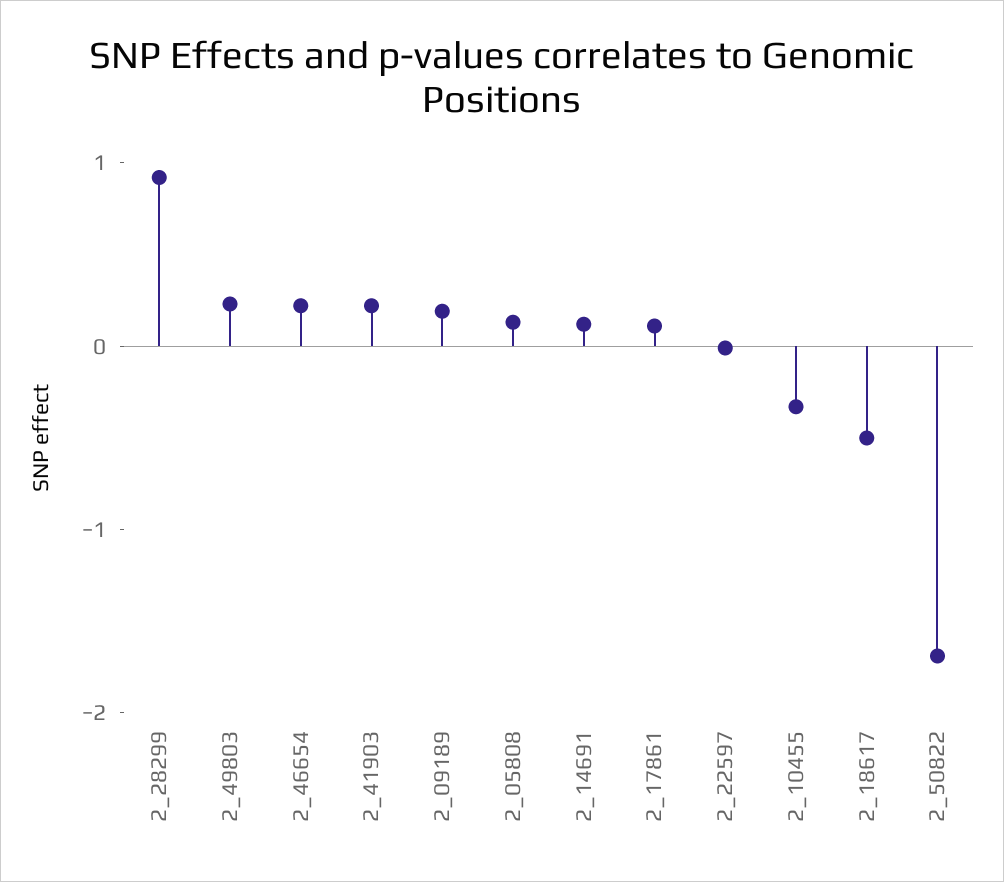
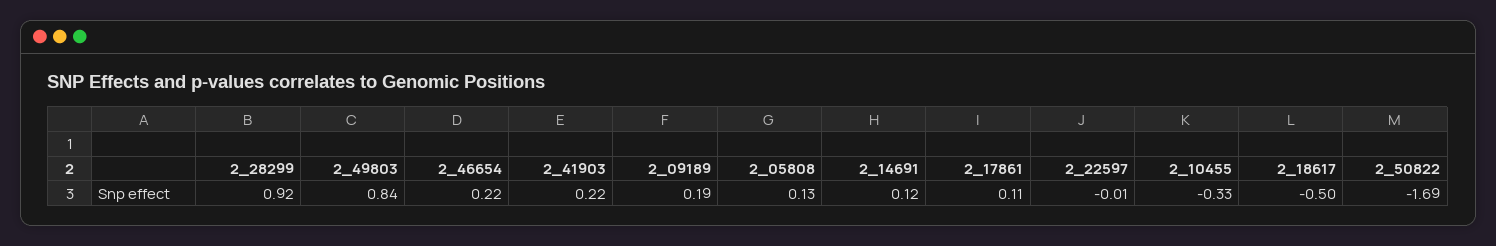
  {
    "2_28299": 0.92,
-   "2_49803": 0.2,
+   "2_49803": 0.84,
    "2_46654": 0.22,
    "2_41903": 0.22,
    "2_09189": 0.19,
    "2_05808": 0.13,
    "2_14691": 0.12,
    "2_17861": 0.11,
    "2_22597": -0.01,
    "2_10455": -0.33,
    "2_18617": -0.5,
    "2_50822": -1.69
  }

